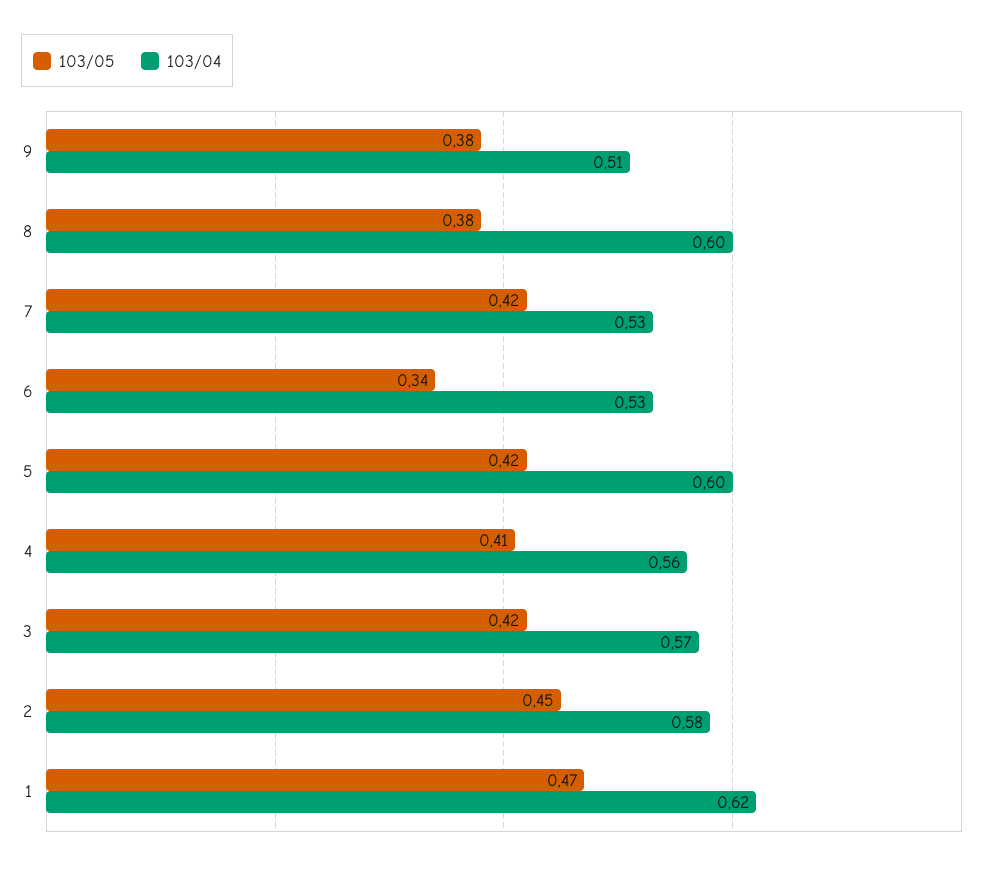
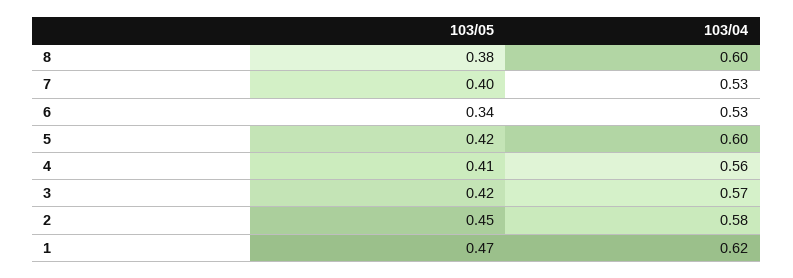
  {
    "103/05": {
-     "9": 0.38,
      "8": 0.38,
-     "7": 0.42,
+     "7": 0.4,
      "6": 0.34,
      "5": 0.42,
      "4": 0.41,
      "3": 0.42,
      "2": 0.45,
      "1": 0.47
    },
    "103/04": {
-     "9": 0.51,
      "8": 0.6,
      "7": 0.53,
      "6": 0.53,
      "5": 0.6,
      "4": 0.56,
      "3": 0.57,
      "2": 0.58,
      "1": 0.62
    }
  }

